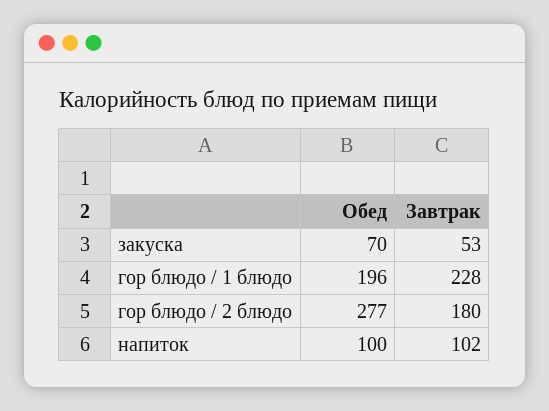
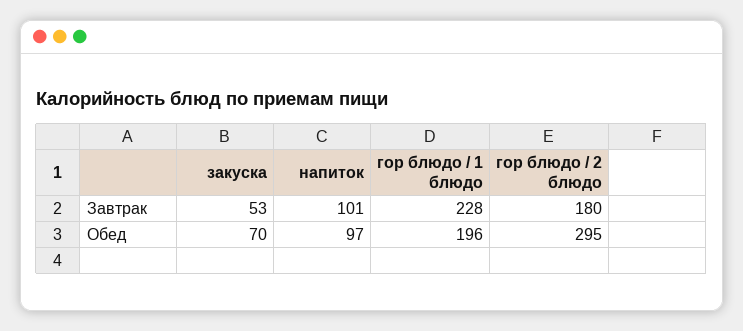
  {
    "Обед": {
      "закуска": 70,
      "гор блюдо / 1 блюдо": 196,
-     "гор блюдо / 2 блюдо": 277,
+     "гор блюдо / 2 блюдо": 295,
-     "напиток": 100
+     "напиток": 97
    },
    "Завтрак": {
      "закуска": 53,
      "гор блюдо / 1 блюдо": 228,
      "гор блюдо / 2 блюдо": 180,
-     "напиток": 102
+     "напиток": 101
    }
  }

